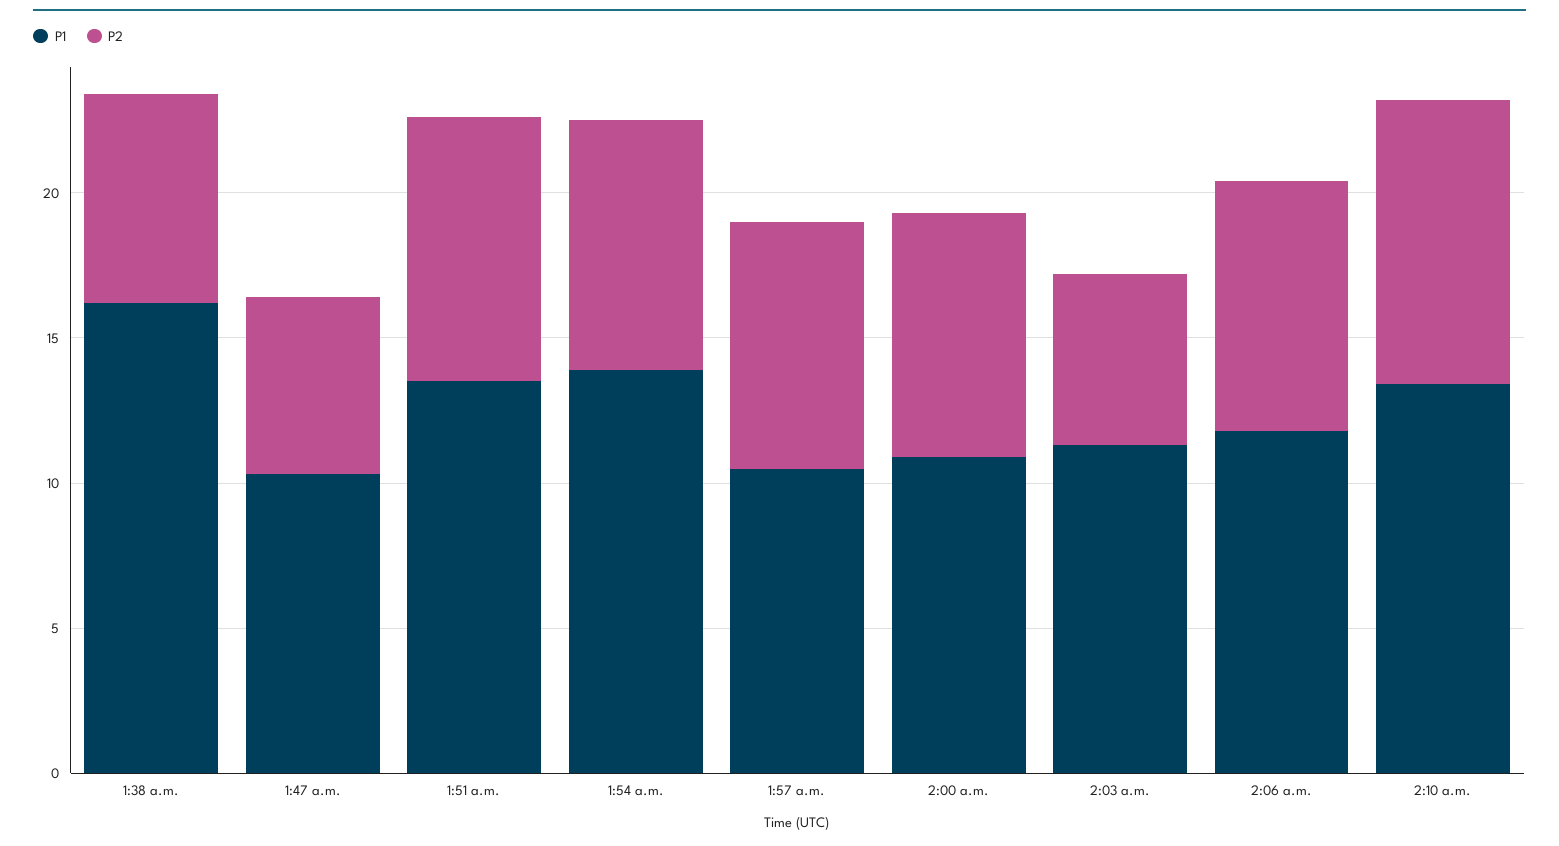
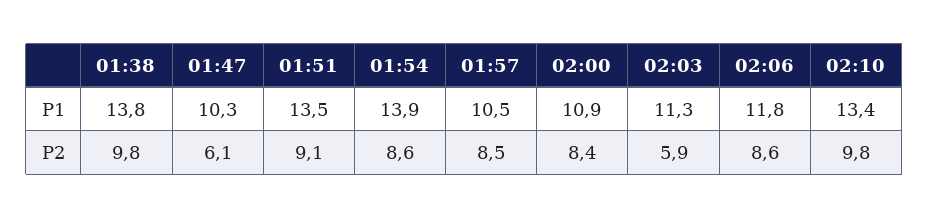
  {
    "P1": {
-     "1:38 a.m.": 16,
+     "1:38 a.m.": 13.8,
      "1:47 a.m.": 10.3,
      "1:51 a.m.": 13.5,
      "1:54 a.m.": 13.9,
      "1:57 a.m.": 10.5,
      "2:00 a.m.": 10.9,
      "2:03 a.m.": 11.3,
      "2:06 a.m.": 11.8,
      "2:10 a.m.": 13.4
    },
    "P2": {
-     "1:38 a.m.": 7,
+     "1:38 a.m.": 9.8,
      "1:47 a.m.": 6.1,
      "1:51 a.m.": 9.1,
      "1:54 a.m.": 8.6,
      "1:57 a.m.": 8.5,
      "2:00 a.m.": 8.4,
      "2:03 a.m.": 5.9,
      "2:06 a.m.": 8.6,
      "2:10 a.m.": 9.8
    }
  }

